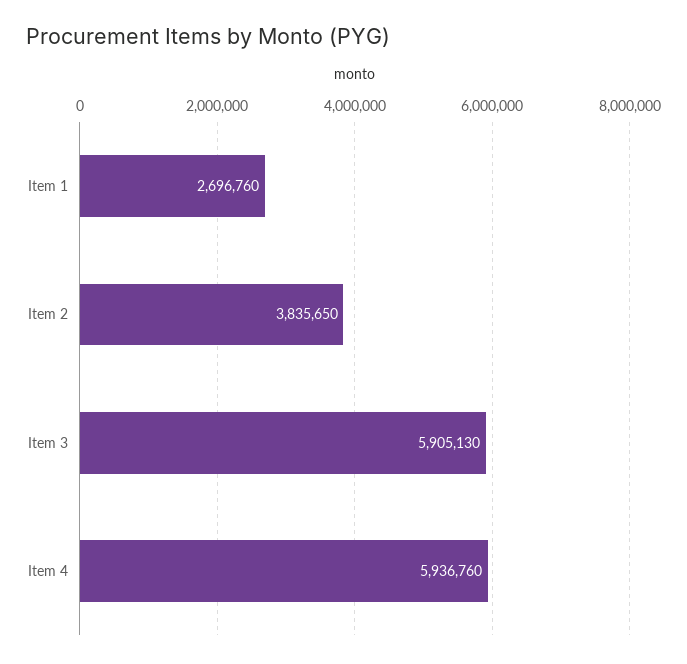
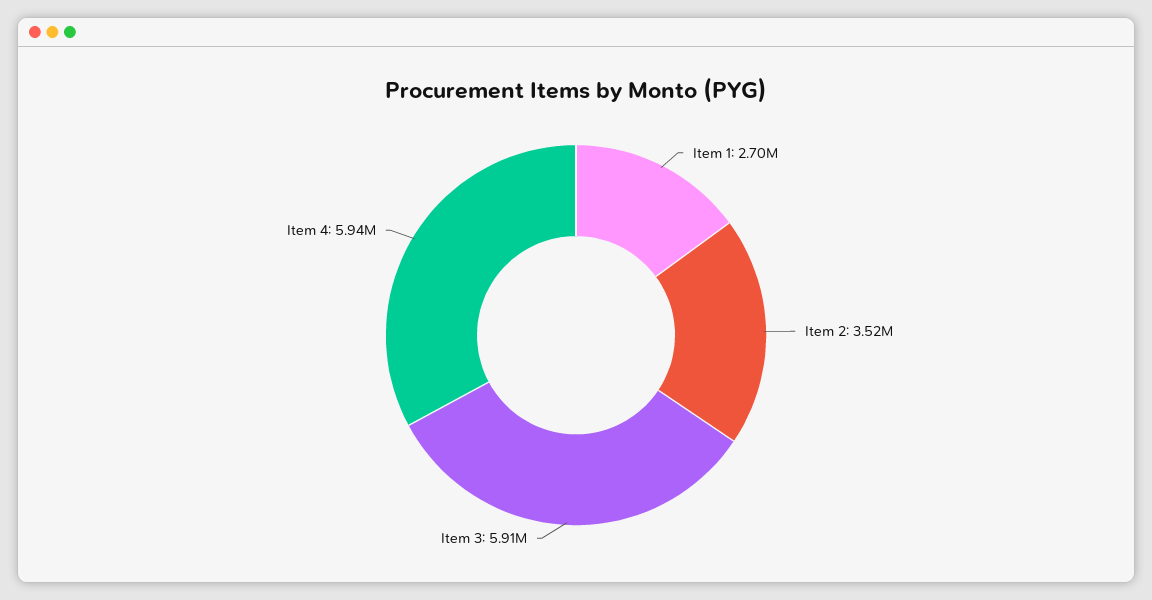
  {
    "Item 1": 2696760,
-   "Item 2": 3835650,
+   "Item 2": 3520000,
    "Item 3": 5905130,
    "Item 4": 5936760
  }

